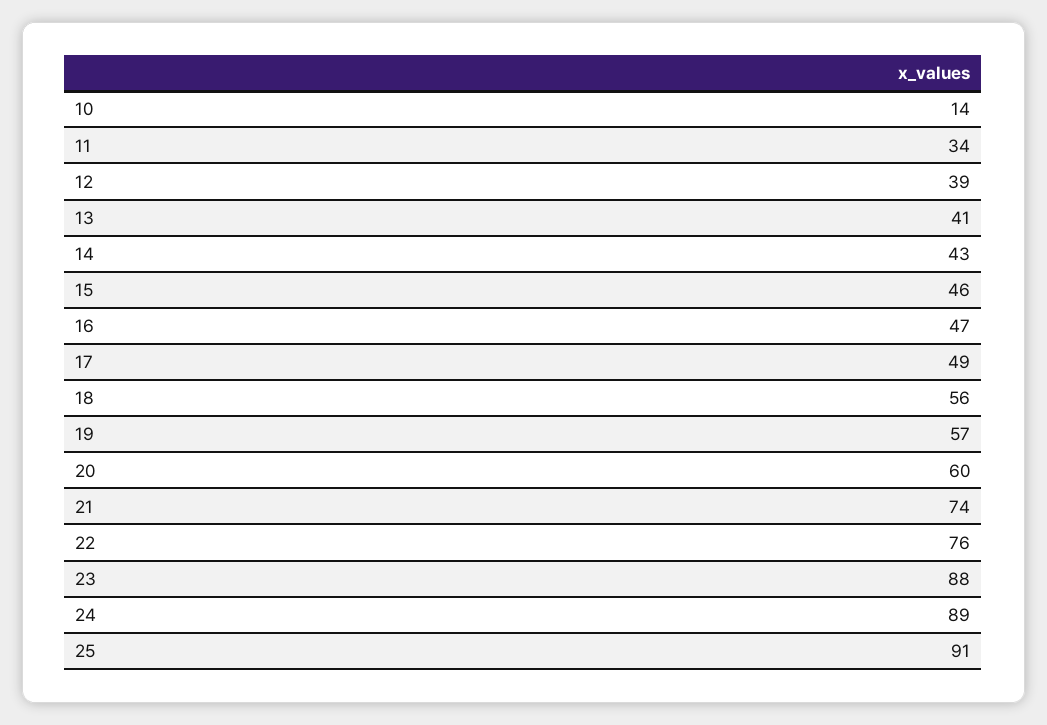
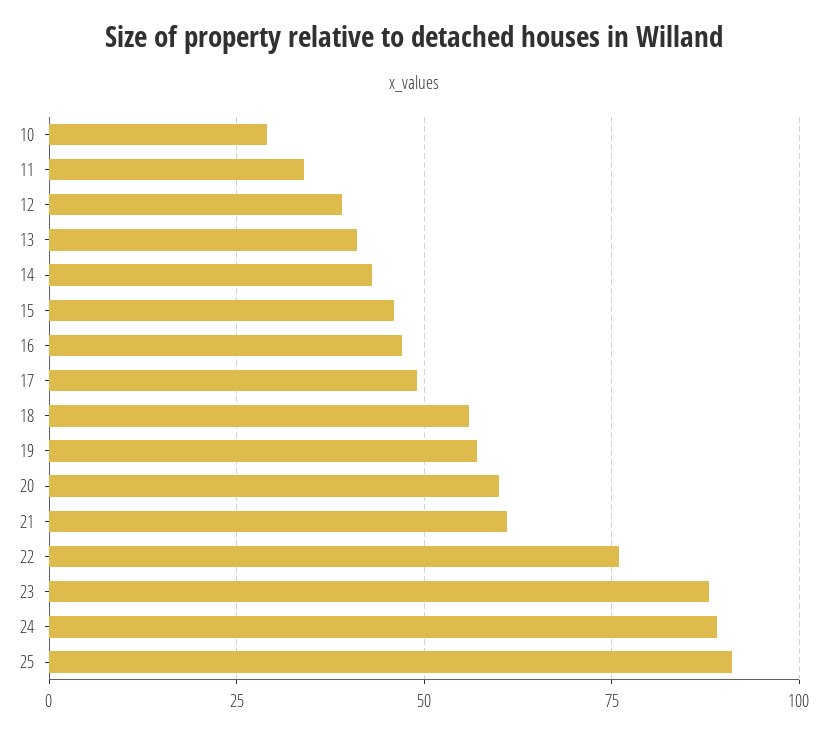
  {
-   "10": 14,
+   "10": 30,
    "11": 34,
    "12": 39,
    "13": 41,
    "14": 43,
    "15": 46,
    "16": 47,
    "17": 49,
    "18": 56,
    "19": 57,
    "20": 60,
-   "21": 74,
+   "21": 60,
    "22": 76,
    "23": 88,
    "24": 89,
    "25": 91
  }

